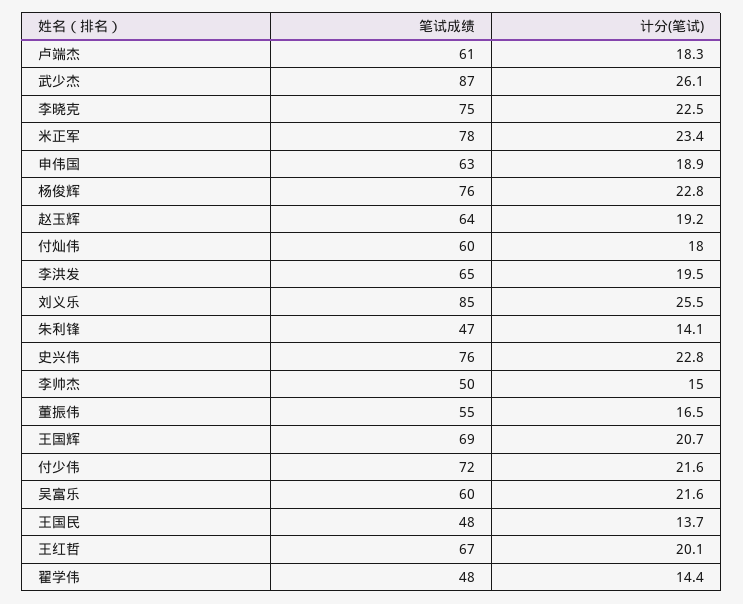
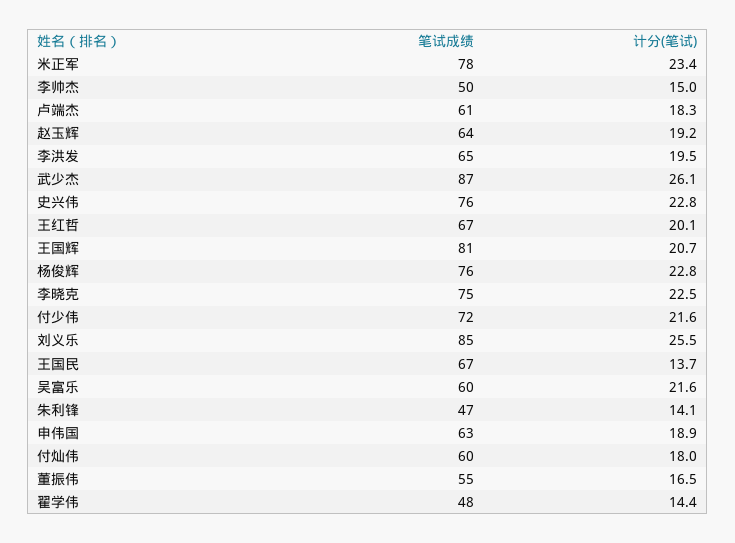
  {
    "笔试成绩": {
      "卢端杰": 61,
      "武少杰": 87,
      "李晓克": 75,
      "米正军": 78,
      "申伟国": 63,
      "杨俊辉": 76,
      "赵玉辉": 64,
      "付灿伟": 60,
      "李洪发": 65,
      "刘义乐": 85,
      "朱利锋": 47,
      "史兴伟": 76,
      "李帅杰": 50,
      "董振伟": 55,
-     "王国辉": 69,
+     "王国辉": 81,
      "付少伟": 72,
      "吴富乐": 60,
-     "王国民": 48,
+     "王国民": 67,
      "王红哲": 67,
      "翟学伟": 48
    },
    "计分(笔试)": {
      "卢端杰": 18.3,
      "武少杰": 26.1,
      "李晓克": 22.5,
      "米正军": 23.4,
      "申伟国": 18.9,
      "杨俊辉": 22.8,
      "赵玉辉": 19.2,
      "付灿伟": 18,
      "李洪发": 19.5,
      "刘义乐": 25.5,
      "朱利锋": 14.1,
      "史兴伟": 22.8,
      "李帅杰": 15,
      "董振伟": 16.5,
      "王国辉": 20.7,
      "付少伟": 21.6,
      "吴富乐": 21.6,
      "王国民": 13.7,
      "王红哲": 20.1,
      "翟学伟": 14.4
    }
  }

